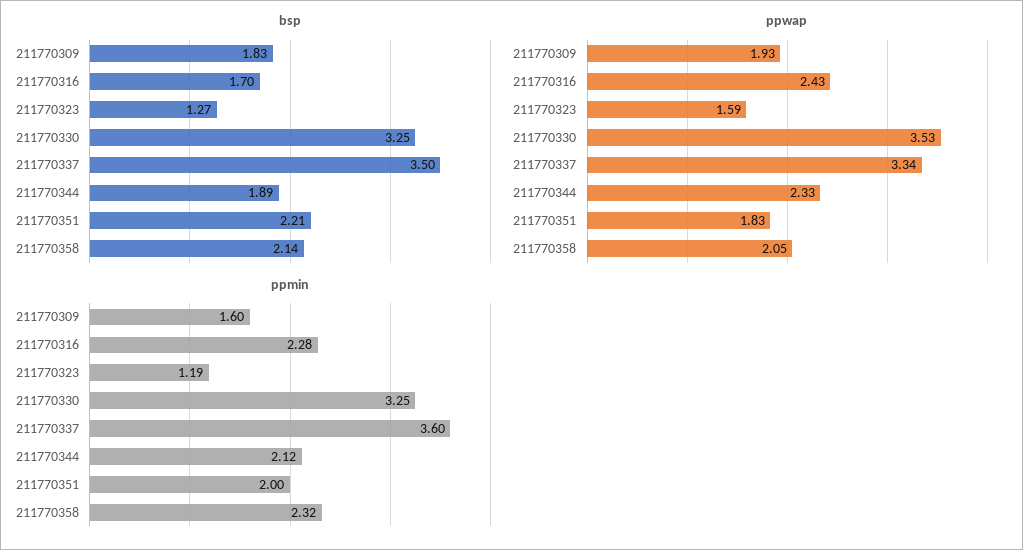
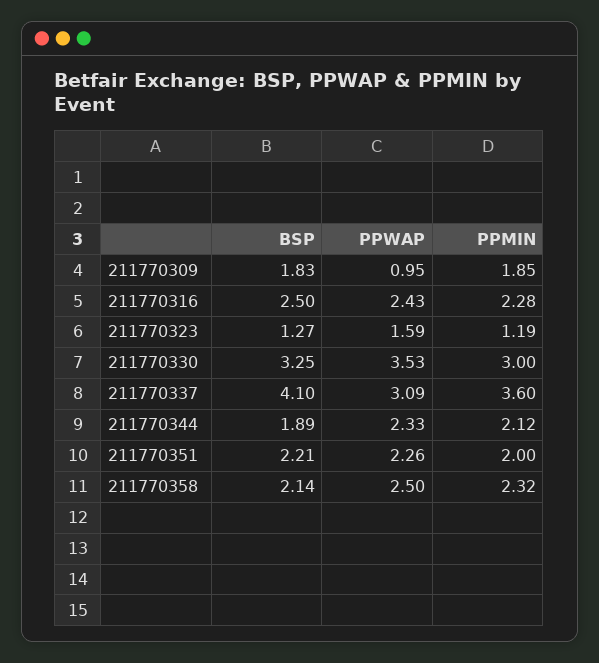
  {
    "bsp": {
      "211770309": 1.83,
-     "211770316": 1.7,
+     "211770316": 2.5,
      "211770323": 1.27,
      "211770330": 3.25,
-     "211770337": 3.5,
+     "211770337": 4.1,
      "211770344": 1.89,
      "211770351": 2.21,
      "211770358": 2.14
    },
    "ppwap": {
-     "211770309": 1.93,
+     "211770309": 0.95,
      "211770316": 2.43,
      "211770323": 1.59,
      "211770330": 3.53,
-     "211770337": 3.34,
+     "211770337": 3.09,
      "211770344": 2.33,
-     "211770351": 1.83,
+     "211770351": 2.26,
-     "211770358": 2.05
+     "211770358": 2.5
    },
    "ppmin": {
-     "211770309": 1.6,
+     "211770309": 1.85,
      "211770316": 2.28,
      "211770323": 1.19,
-     "211770330": 3.25,
+     "211770330": 3,
      "211770337": 3.6,
      "211770344": 2.12,
      "211770351": 2,
      "211770358": 2.32
    }
  }

